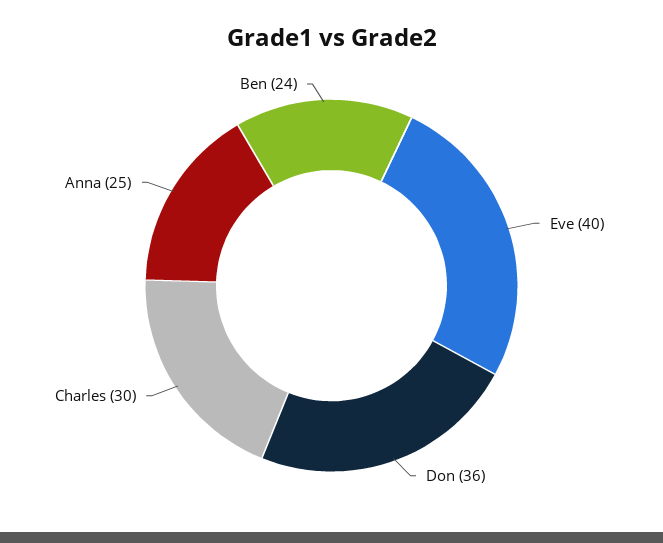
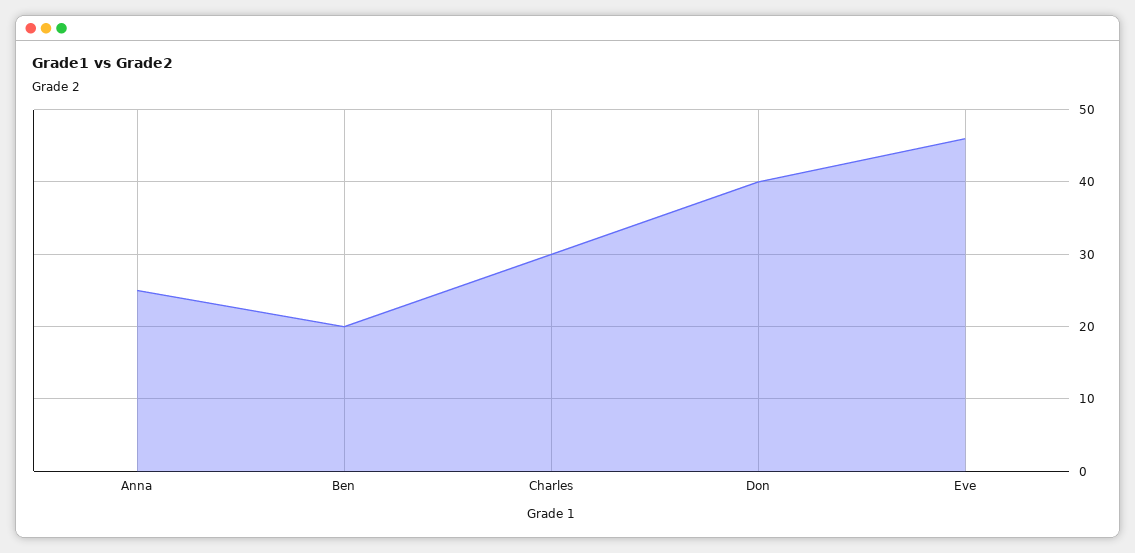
  {
-   "Eve": 40,
+   "Eve": 46,
-   "Don": 36,
+   "Don": 40,
    "Charles": 30,
    "Anna": 25,
-   "Ben": 24
+   "Ben": 20
  }

